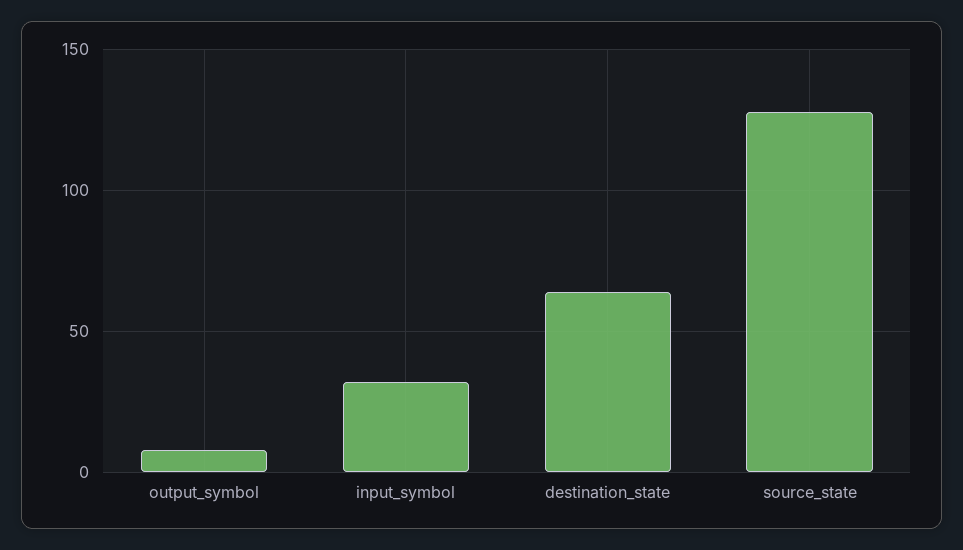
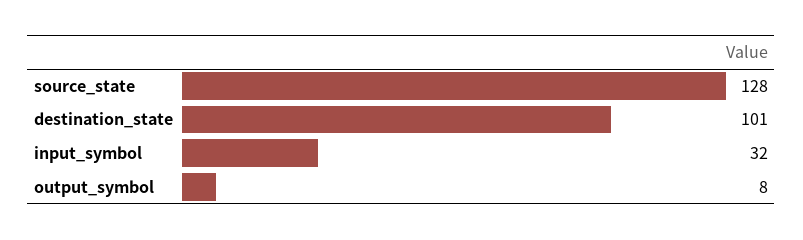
  {
    "output_symbol": 8,
    "input_symbol": 32,
-   "destination_state": 65,
+   "destination_state": 101,
    "source_state": 128
  }

